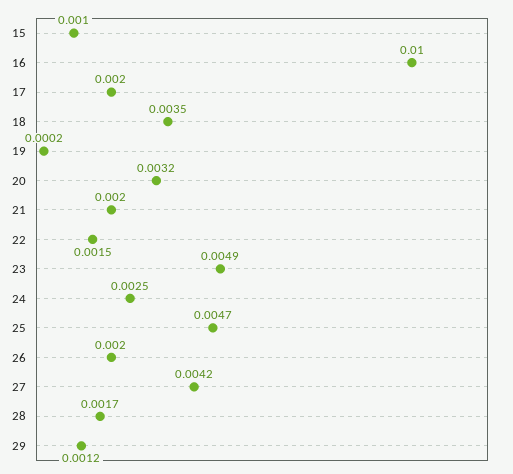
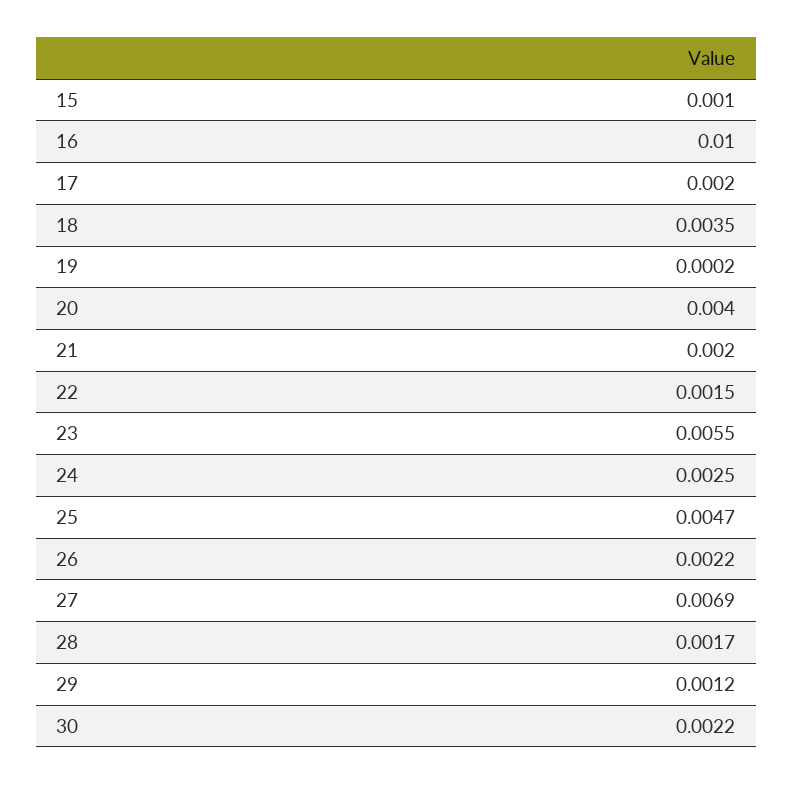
  {
    "15": 0.001,
    "16": 0.01,
    "17": 0.002,
    "18": 0.0035,
    "19": 0.0002,
-   "20": 0.0032,
+   "20": 0.004,
    "21": 0.002,
    "22": 0.0015,
-   "23": 0.0049,
+   "23": 0.0055,
    "24": 0.0025,
    "25": 0.0047,
-   "26": 0.002,
+   "26": 0.0022,
-   "27": 0.0042,
+   "27": 0.0069,
    "28": 0.0017,
-   "29": 0.0012
+   "29": 0.0012,
+   "30": 0.0022
  }

